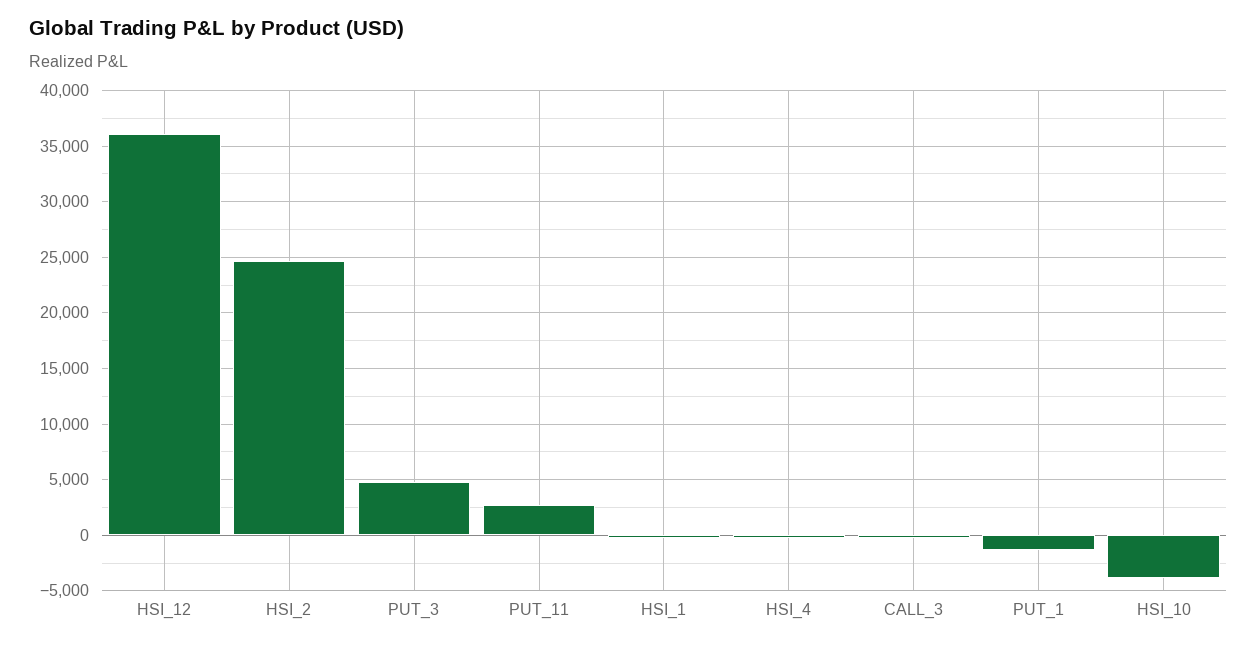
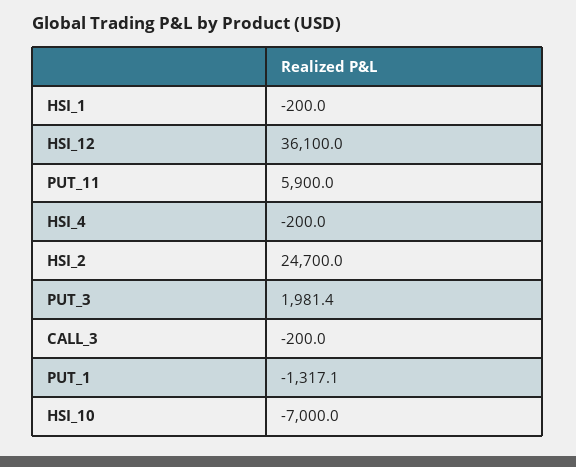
  {
    "HSI_12": 36100,
    "HSI_2": 24700,
-   "PUT_3": 5000,
+   "PUT_3": 1981.4,
-   "PUT_11": 3000,
+   "PUT_11": 5900,
    "HSI_1": -200,
    "HSI_4": -200,
    "CALL_3": -200,
    "PUT_1": -1317.1,
-   "HSI_10": -4000
+   "HSI_10": -7000
  }

